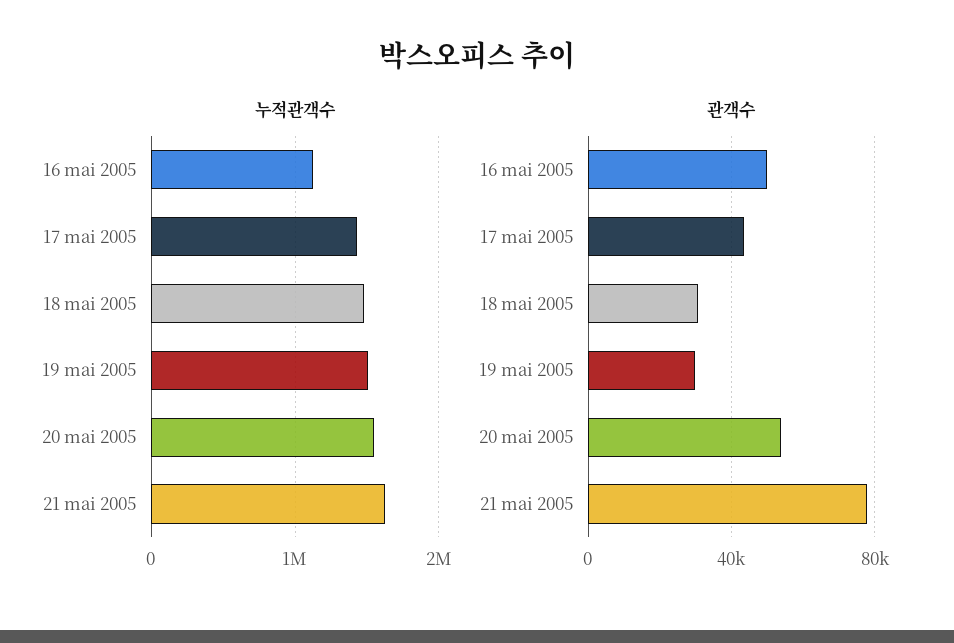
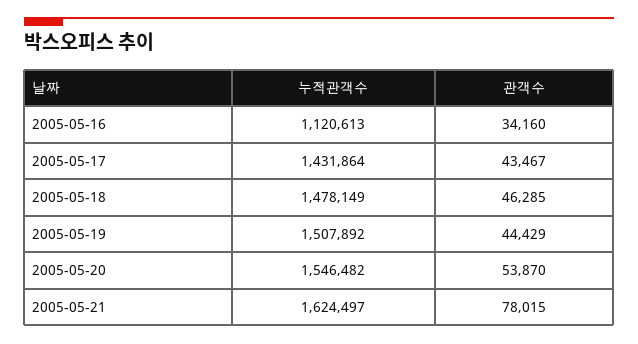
  {
    "누적관객수": {
      "16 mai 2005": 1120613,
      "17 mai 2005": 1431864,
      "18 mai 2005": 1478149,
      "19 mai 2005": 1507892,
      "20 mai 2005": 1546482,
      "21 mai 2005": 1624497
    },
    "관객수": {
-     "16 mai 2005": 50000,
+     "16 mai 2005": 34160,
      "17 mai 2005": 43467,
-     "18 mai 2005": 30000,
+     "18 mai 2005": 46285,
-     "19 mai 2005": 30000,
+     "19 mai 2005": 44429,
      "20 mai 2005": 53870,
      "21 mai 2005": 78015
    }
  }

